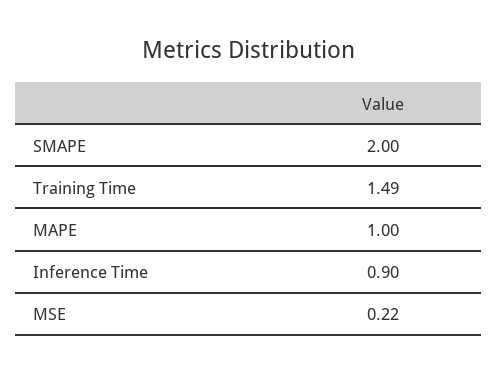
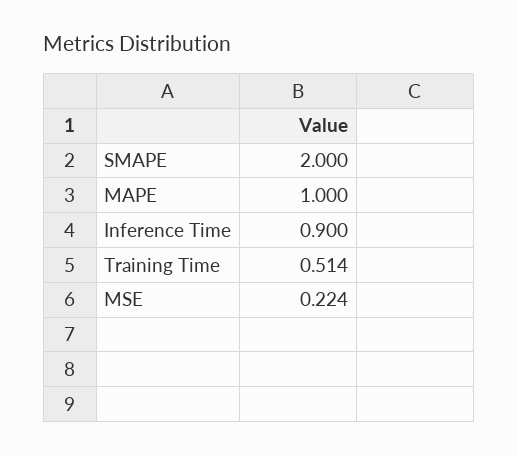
  {
    "SMAPE": 2,
-   "Training Time": 1.49,
+   "Training Time": 0.514,
    "MAPE": 1,
    "Inference Time": 0.9,
    "MSE": 0.224
  }

